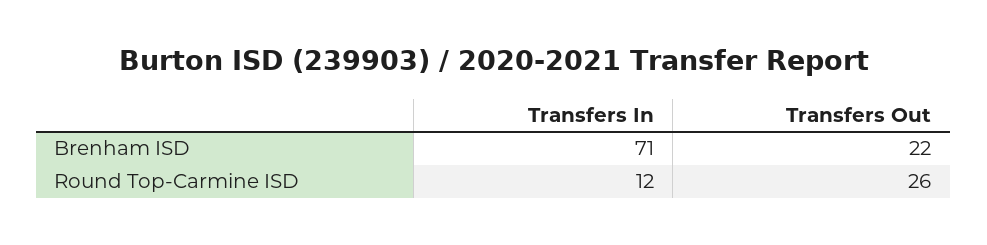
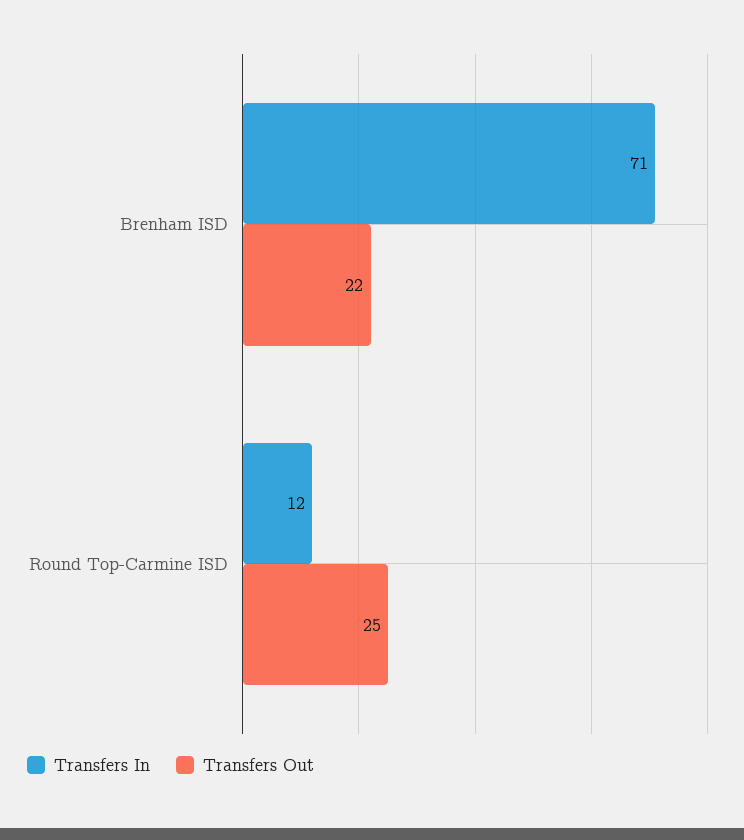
  {
    "Transfers In": {
      "Brenham ISD": 71,
      "Round Top-Carmine ISD": 12
    },
    "Transfers Out": {
      "Brenham ISD": 22,
-     "Round Top-Carmine ISD": 26
+     "Round Top-Carmine ISD": 25
    }
  }

